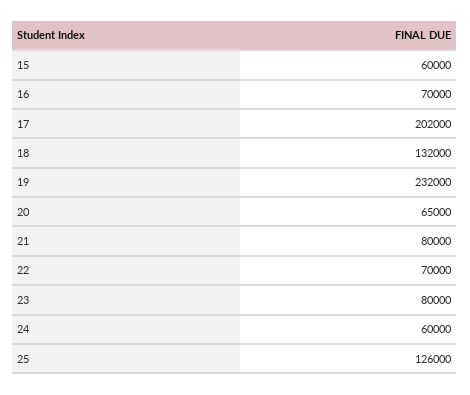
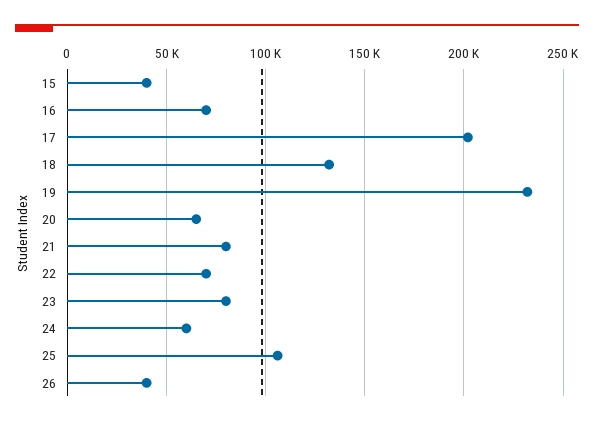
  {
-   "15": 60000,
+   "15": 40000,
    "16": 70000,
    "17": 202000,
    "18": 132000,
    "19": 232000,
    "20": 65000,
    "21": 80000,
    "22": 70000,
    "23": 80000,
    "24": 60000,
-   "25": 126000
+   "25": 105000,
+   "26": 40000
  }

